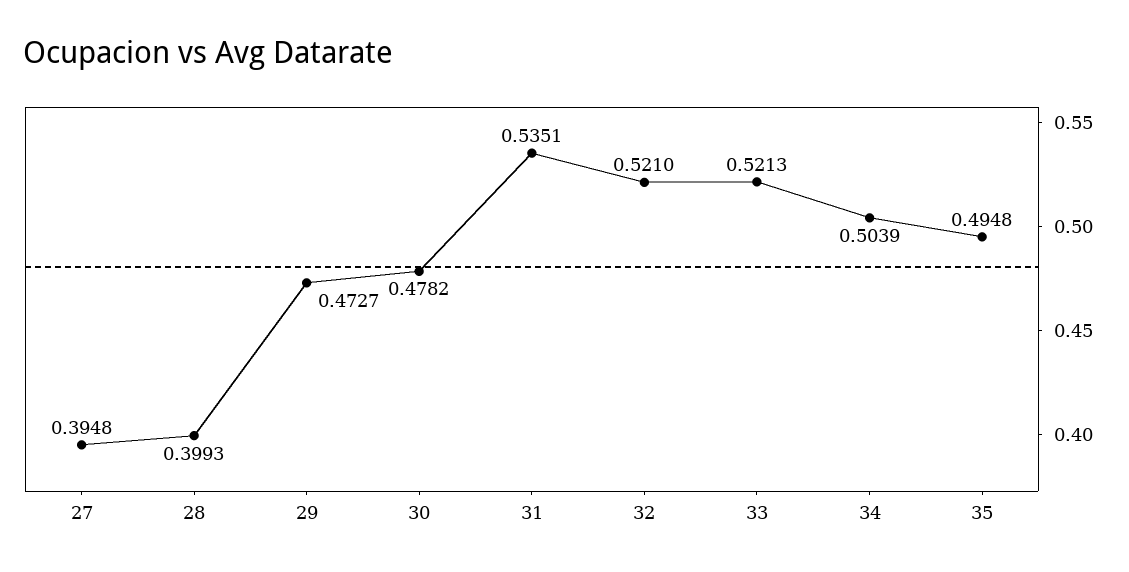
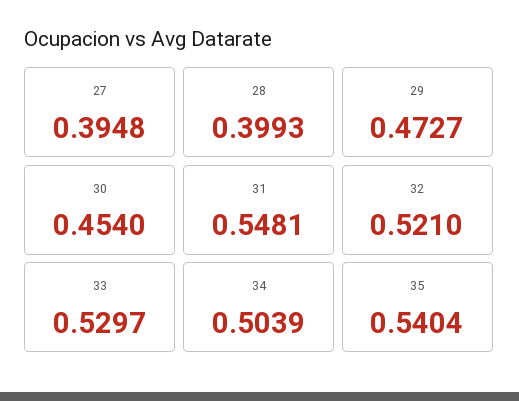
  {
    "27": 0.3948,
    "28": 0.3993,
    "29": 0.4727,
-   "30": 0.4782,
+   "30": 0.454,
-   "31": 0.5351,
+   "31": 0.5481,
    "32": 0.521,
-   "33": 0.5213,
+   "33": 0.5297,
    "34": 0.5039,
-   "35": 0.4948
+   "35": 0.5404
  }

